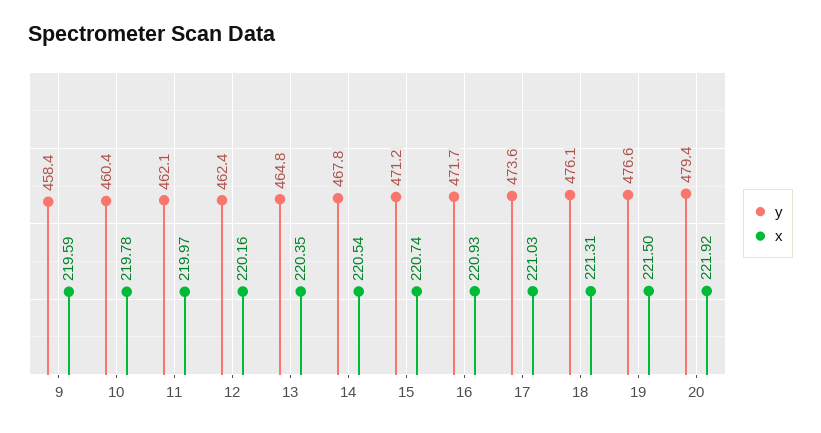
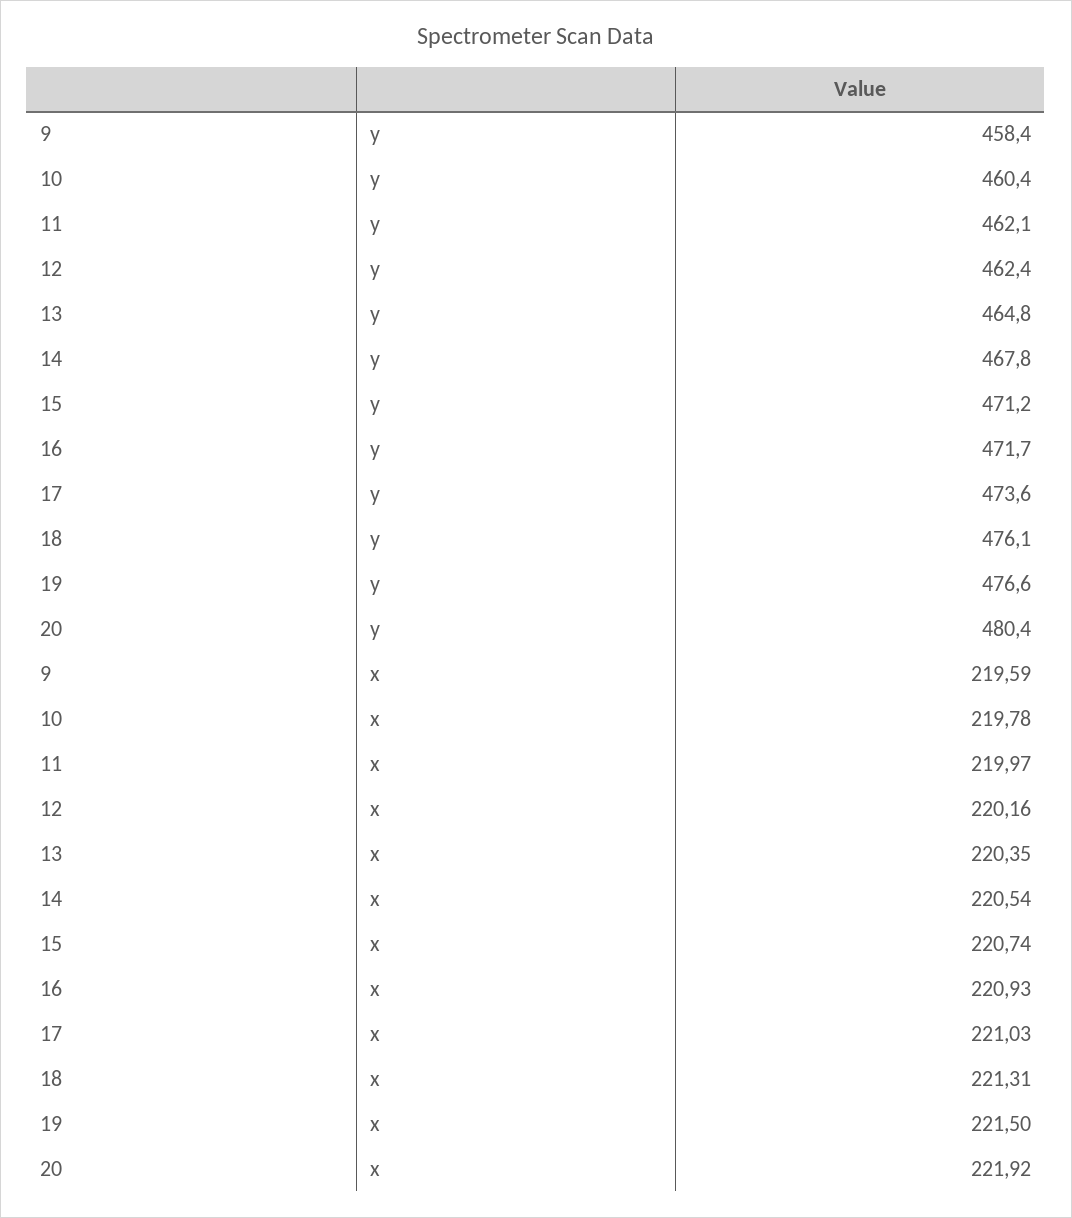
  {
    "y": {
      "9": 458.4,
      "10": 460.4,
      "11": 462.1,
      "12": 462.4,
      "13": 464.8,
      "14": 467.8,
      "15": 471.2,
      "16": 471.7,
      "17": 473.6,
      "18": 476.1,
      "19": 476.6,
-     "20": 479.4
+     "20": 480.4
    },
    "x": {
      "9": 219.59,
      "10": 219.78,
      "11": 219.97,
      "12": 220.16,
      "13": 220.35,
      "14": 220.54,
      "15": 220.74,
      "16": 220.93,
      "17": 221.03,
      "18": 221.31,
      "19": 221.5,
      "20": 221.92
    }
  }

